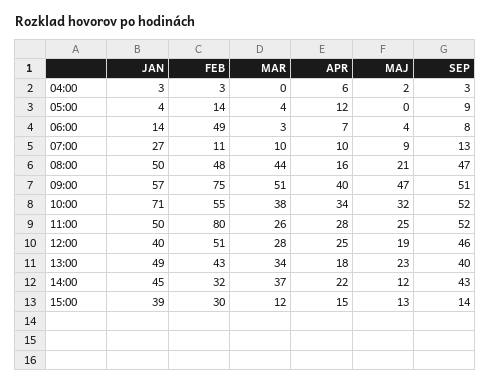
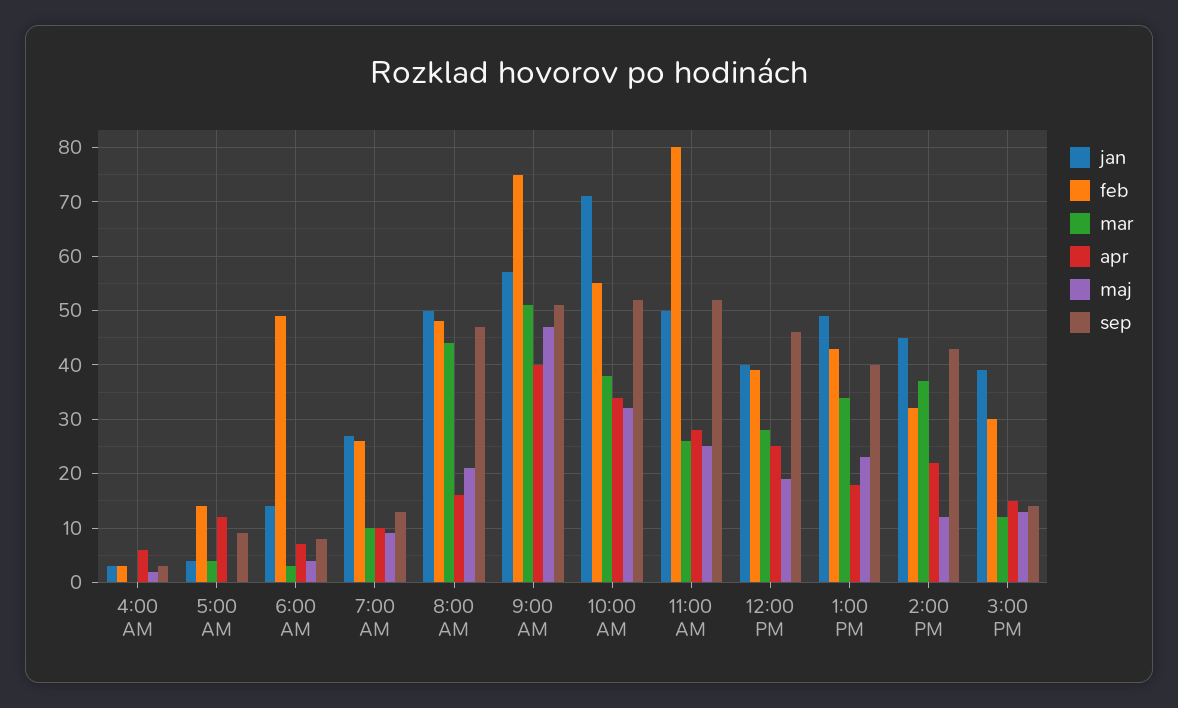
  {
    "JAN": {
      "04:00": 3,
      "05:00": 4,
      "06:00": 14,
      "07:00": 27,
      "08:00": 50,
      "09:00": 57,
      "10:00": 71,
      "11:00": 50,
      "12:00": 40,
      "13:00": 49,
      "14:00": 45,
      "15:00": 39
    },
    "FEB": {
      "04:00": 3,
      "05:00": 14,
      "06:00": 49,
-     "07:00": 11,
+     "07:00": 25,
      "08:00": 48,
      "09:00": 75,
      "10:00": 55,
      "11:00": 80,
-     "12:00": 51,
+     "12:00": 40,
      "13:00": 43,
      "14:00": 32,
      "15:00": 30
    },
    "MAR": {
      "04:00": 0,
      "05:00": 4,
      "06:00": 3,
      "07:00": 10,
      "08:00": 44,
      "09:00": 51,
      "10:00": 38,
      "11:00": 26,
      "12:00": 28,
      "13:00": 34,
      "14:00": 37,
      "15:00": 12
    },
    "APR": {
      "04:00": 6,
      "05:00": 12,
      "06:00": 7,
      "07:00": 10,
      "08:00": 16,
      "09:00": 40,
      "10:00": 34,
      "11:00": 28,
      "12:00": 25,
      "13:00": 18,
      "14:00": 22,
      "15:00": 15
    },
    "MAJ": {
      "04:00": 2,
      "05:00": 0,
      "06:00": 4,
      "07:00": 9,
      "08:00": 21,
      "09:00": 47,
      "10:00": 32,
      "11:00": 25,
      "12:00": 19,
      "13:00": 23,
      "14:00": 12,
      "15:00": 13
    },
    "SEP": {
      "04:00": 3,
      "05:00": 9,
      "06:00": 8,
      "07:00": 13,
      "08:00": 47,
      "09:00": 51,
      "10:00": 52,
      "11:00": 52,
      "12:00": 46,
      "13:00": 40,
      "14:00": 43,
      "15:00": 14
    }
  }

